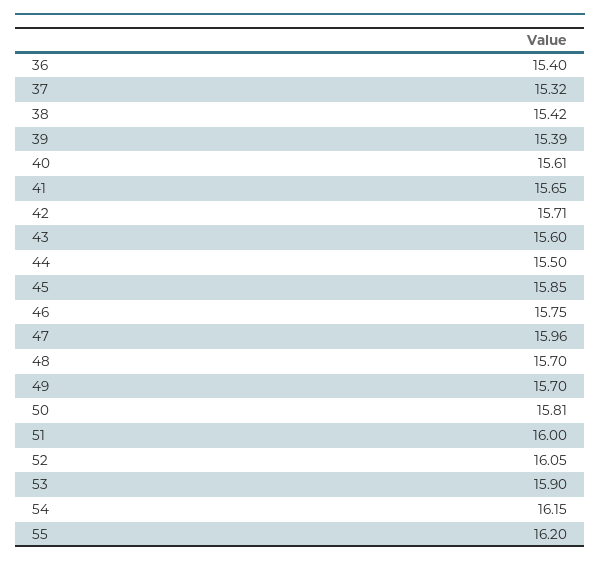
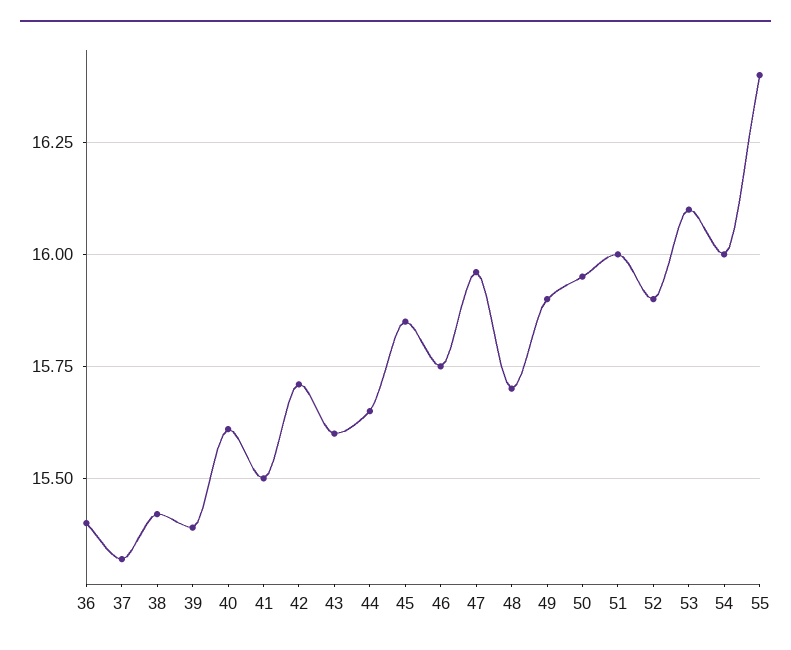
  {
    "36": 15.4,
    "37": 15.32,
    "38": 15.42,
    "39": 15.39,
    "40": 15.61,
-   "41": 15.65,
+   "41": 15.5,
    "42": 15.71,
    "43": 15.6,
-   "44": 15.5,
+   "44": 15.65,
    "45": 15.85,
    "46": 15.75,
    "47": 15.96,
    "48": 15.7,
-   "49": 15.7,
+   "49": 15.9,
-   "50": 15.81,
+   "50": 15.95,
    "51": 16,
-   "52": 16.05,
+   "52": 15.9,
-   "53": 15.9,
+   "53": 16.1,
-   "54": 16.15,
+   "54": 16,
-   "55": 16.2
+   "55": 16.4
  }

